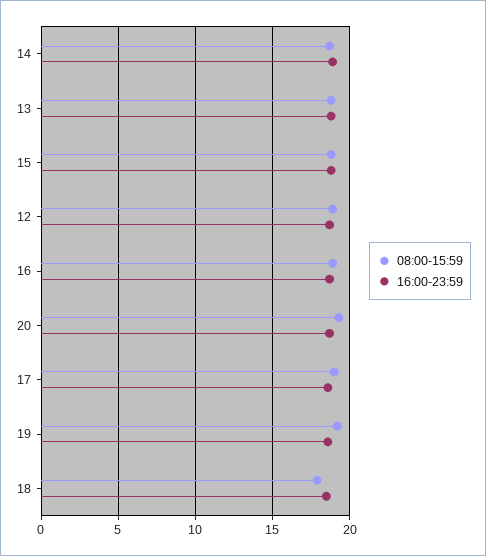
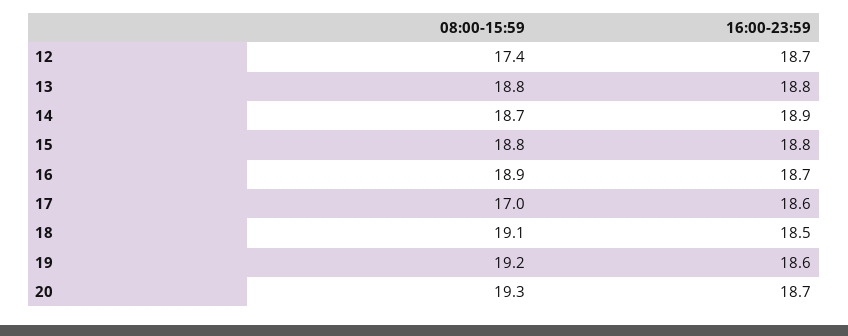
  {
    "08:00-15:59": {
      "14": 18.7,
      "13": 18.8,
      "15": 18.8,
-     "12": 19,
+     "12": 17.4,
      "16": 18.9,
      "20": 19.3,
-     "17": 19,
+     "17": 17,
      "19": 19.2,
-     "18": 18
+     "18": 19.1
    },
    "16:00-23:59": {
      "14": 18.9,
      "13": 18.8,
      "15": 18.8,
      "12": 18.7,
      "16": 18.7,
      "20": 18.7,
      "17": 18.6,
      "19": 18.6,
      "18": 18.5
    }
  }

